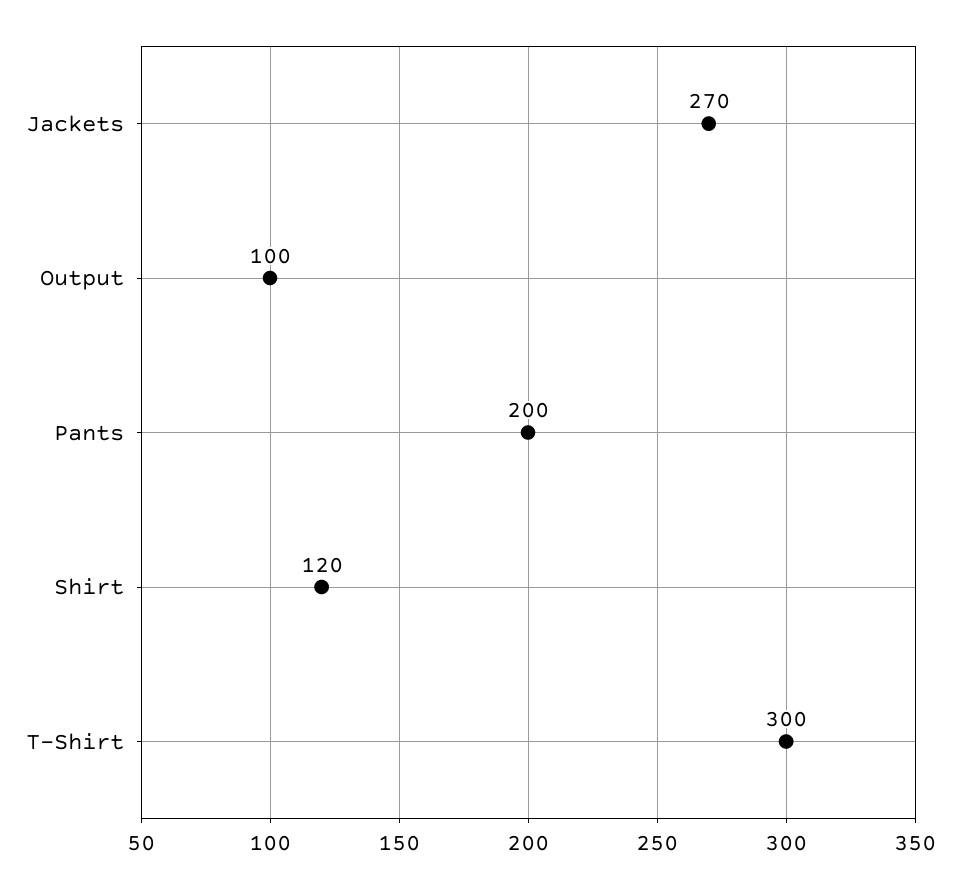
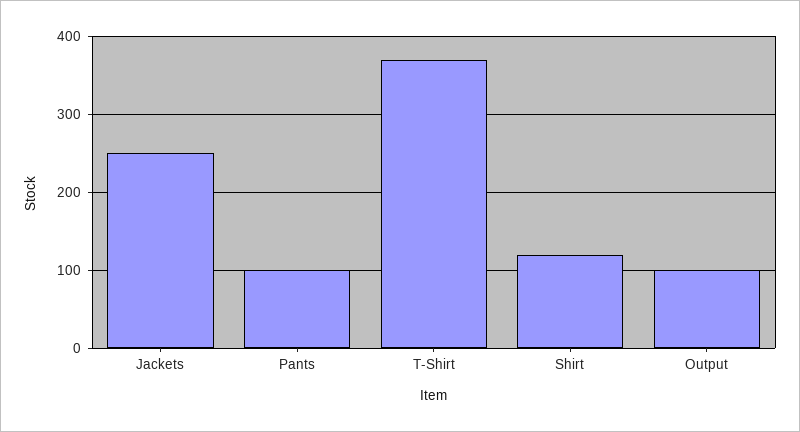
  {
-   "Jackets": 270,
+   "Jackets": 250,
    "Output": 100,
-   "Pants": 200,
+   "Pants": 100,
    "Shirt": 120,
-   "T-Shirt": 300
+   "T-Shirt": 370
  }

